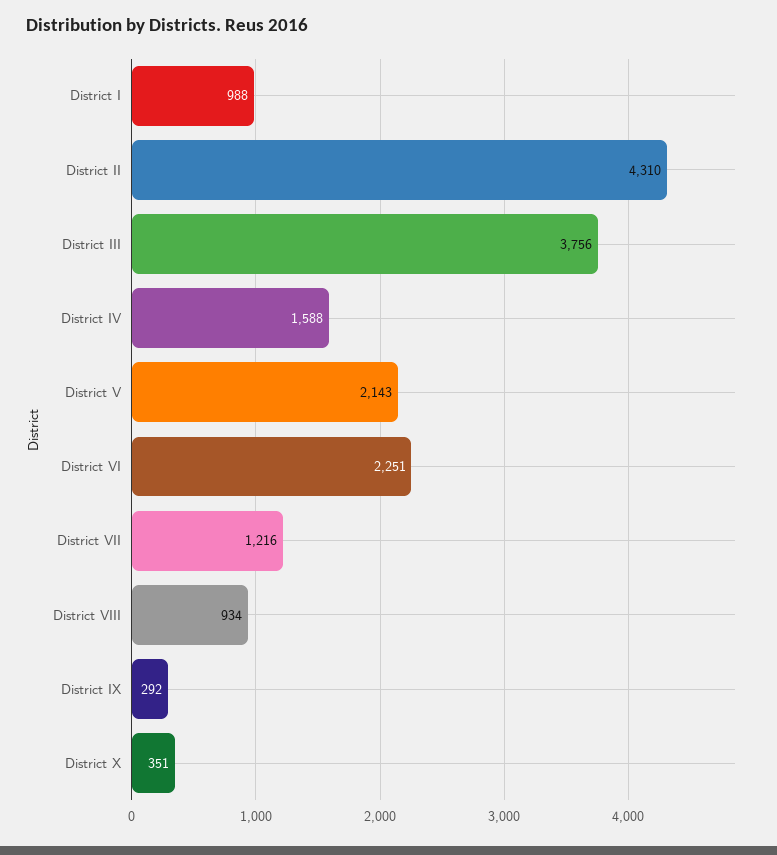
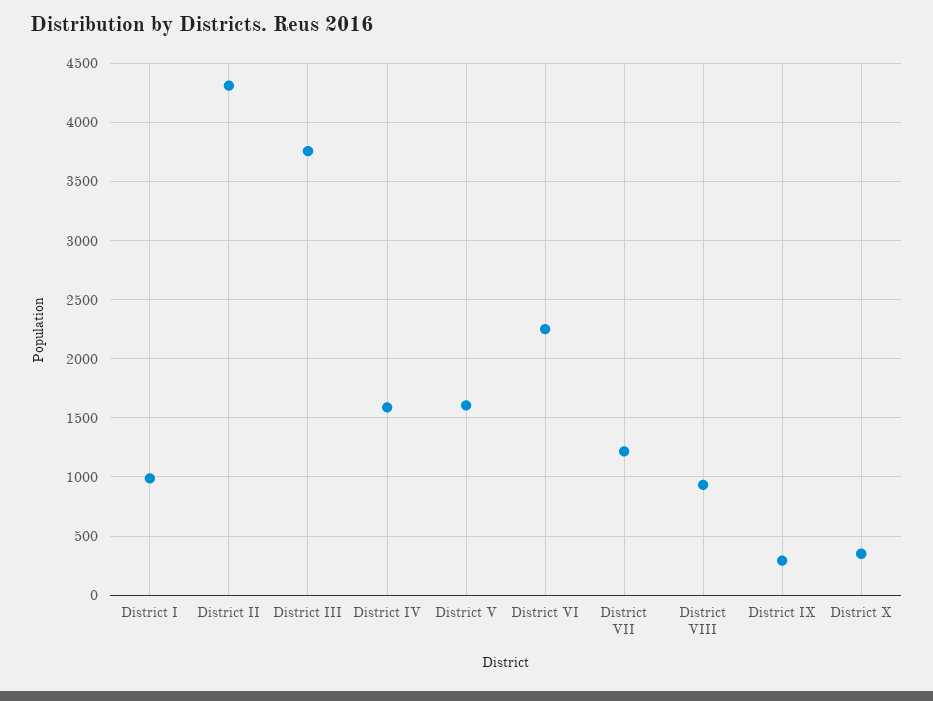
  {
    "District I": 988,
    "District II": 4310,
    "District III": 3756,
    "District IV": 1588,
-   "District V": 2143,
+   "District V": 1600,
    "District VI": 2251,
    "District VII": 1216,
    "District VIII": 934,
    "District IX": 292,
    "District X": 351
  }

